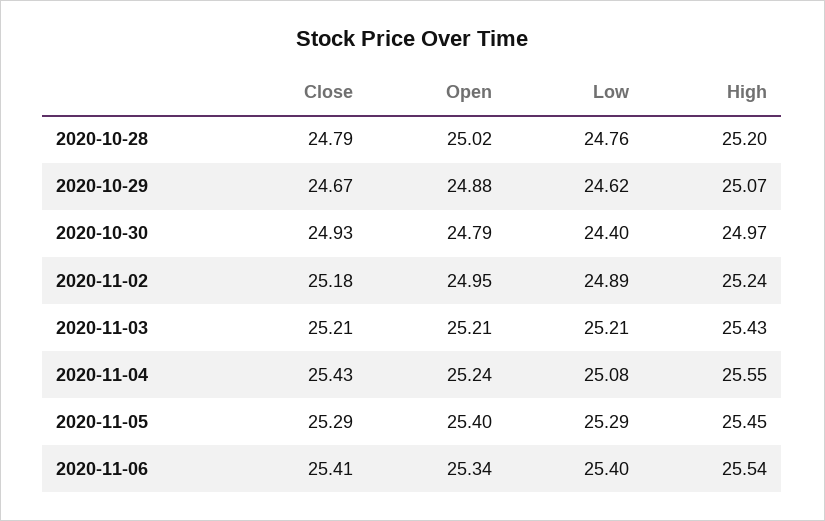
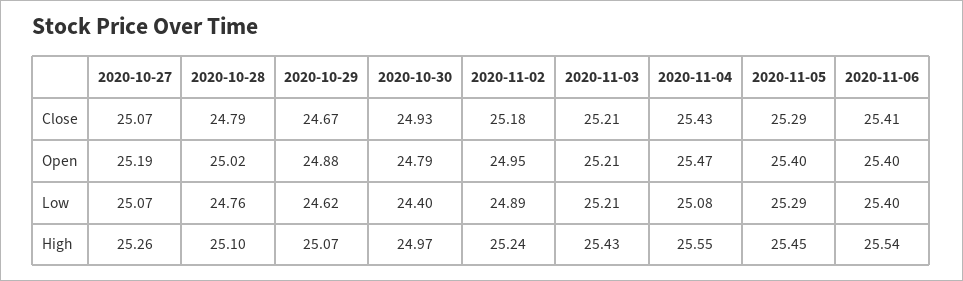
  {
    "Close": {
      "2020-10-28": 24.79,
      "2020-10-29": 24.67,
      "2020-10-30": 24.93,
      "2020-11-02": 25.18,
      "2020-11-03": 25.21,
      "2020-11-04": 25.43,
      "2020-11-05": 25.29,
-     "2020-11-06": 25.41
+     "2020-11-06": 25.41,
+     "2020-10-27": 25.07
    },
    "Open": {
      "2020-10-28": 25.02,
      "2020-10-29": 24.88,
      "2020-10-30": 24.79,
      "2020-11-02": 24.95,
      "2020-11-03": 25.21,
-     "2020-11-04": 25.24,
+     "2020-11-04": 25.47,
      "2020-11-05": 25.4,
-     "2020-11-06": 25.34
+     "2020-11-06": 25.4,
+     "2020-10-27": 25.19
    },
    "Low": {
      "2020-10-28": 24.76,
      "2020-10-29": 24.62,
      "2020-10-30": 24.4,
      "2020-11-02": 24.89,
      "2020-11-03": 25.21,
      "2020-11-04": 25.08,
      "2020-11-05": 25.29,
-     "2020-11-06": 25.4
+     "2020-11-06": 25.4,
+     "2020-10-27": 25.07
    },
    "High": {
-     "2020-10-28": 25.2,
+     "2020-10-28": 25.1,
      "2020-10-29": 25.07,
      "2020-10-30": 24.97,
      "2020-11-02": 25.24,
      "2020-11-03": 25.43,
      "2020-11-04": 25.55,
      "2020-11-05": 25.45,
-     "2020-11-06": 25.54
+     "2020-11-06": 25.54,
+     "2020-10-27": 25.26
    }
  }

